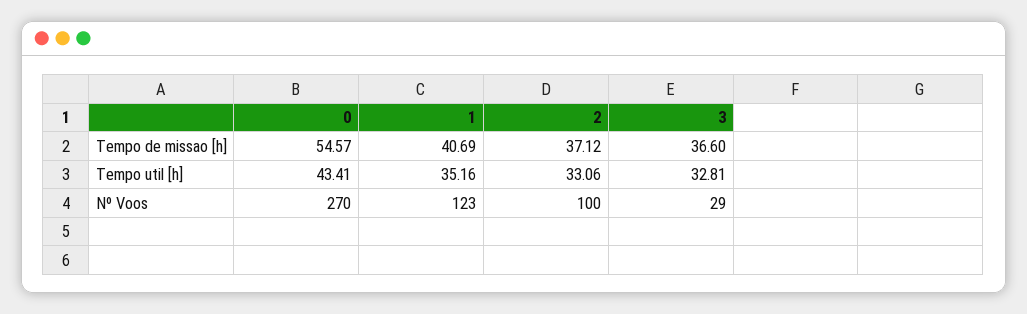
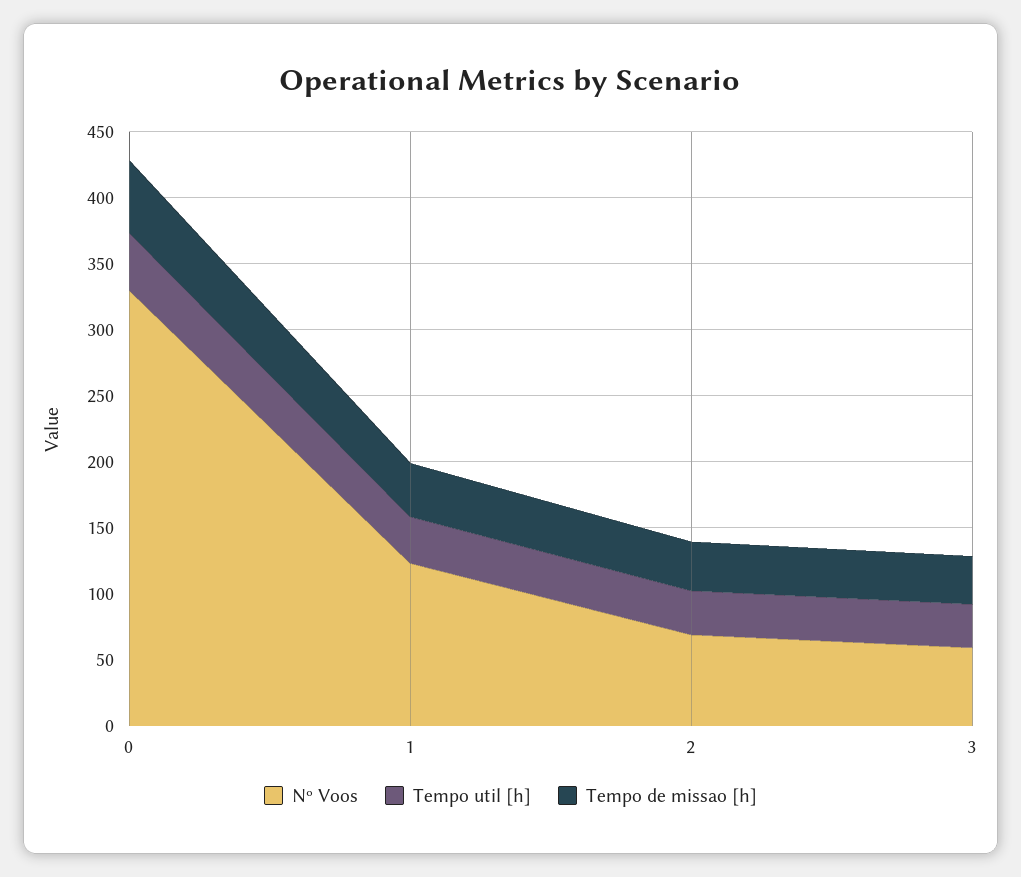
  {
    "Tempo de missao [h]": {
      "0": 54.57,
      "1": 40.69,
      "2": 37.12,
      "3": 36.6
    },
    "Tempo util [h]": {
      "0": 43.41,
      "1": 35.16,
      "2": 33.06,
      "3": 32.81
    },
    "Nº Voos": {
-     "0": 270,
+     "0": 330,
      "1": 123,
-     "2": 100,
+     "2": 70,
-     "3": 29
+     "3": 60
    }
  }

